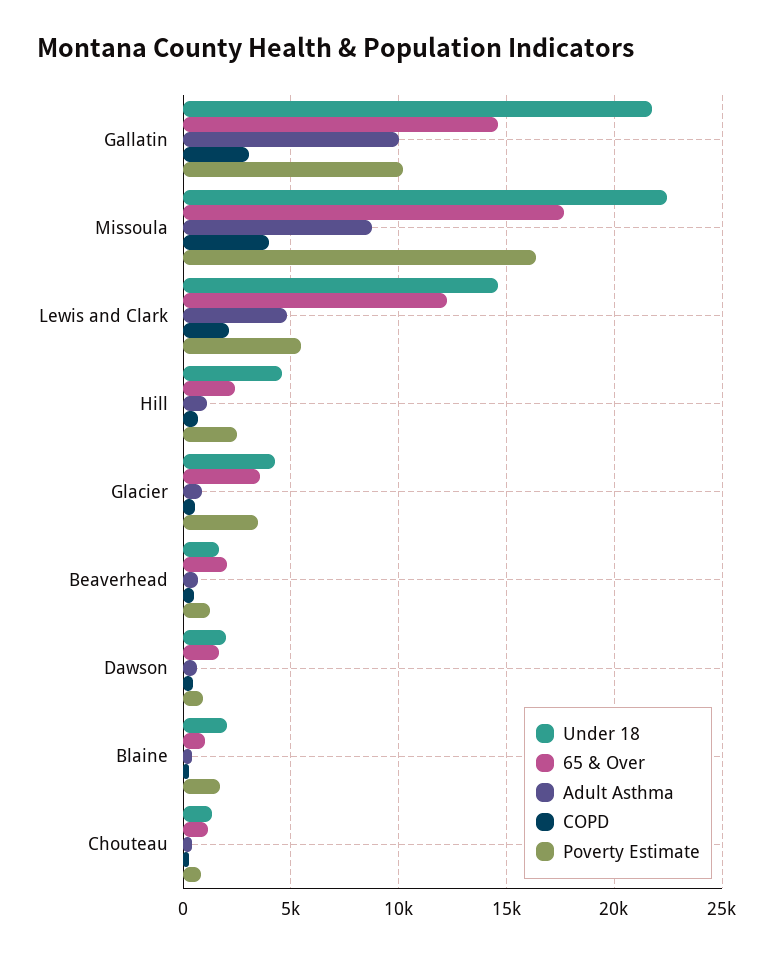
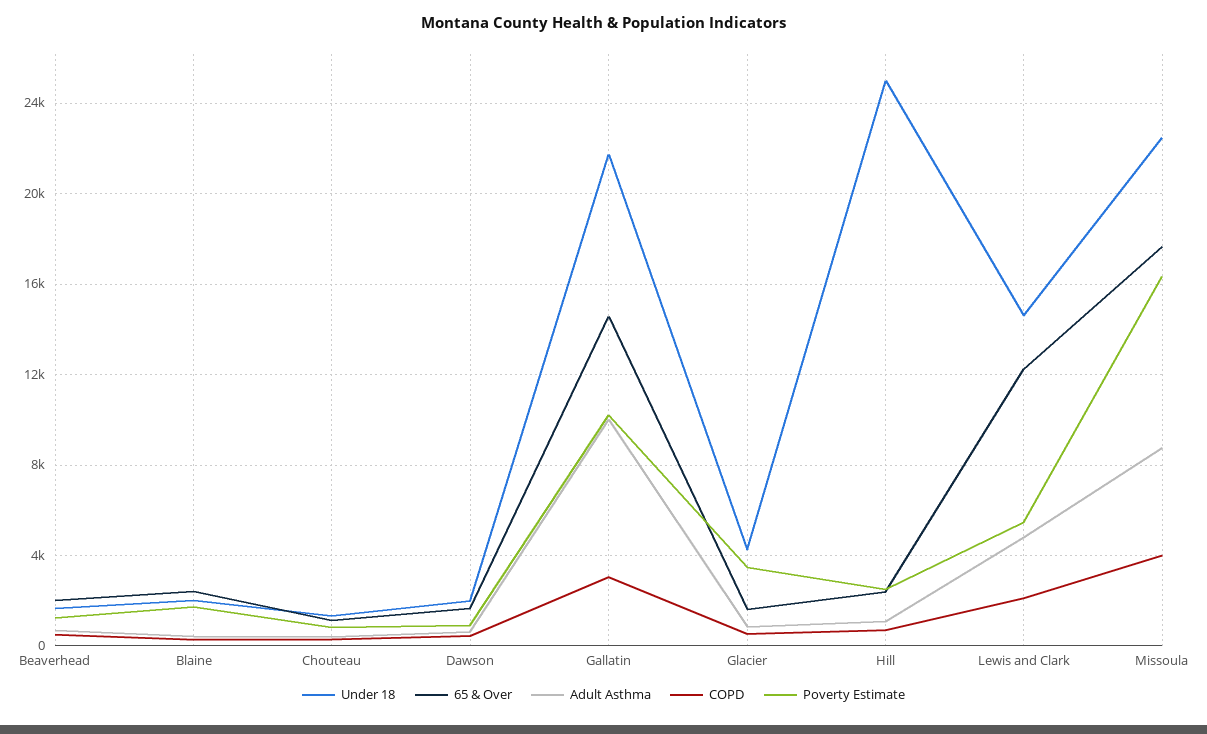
  {
    "Under 18": {
      "Gallatin": 21500,
      "Missoula": 22500,
      "Lewis and Clark": 14500,
-     "Hill": 4500,
+     "Hill": 25000,
      "Glacier": 4500,
      "Beaverhead": 1500,
      "Dawson": 2000,
      "Blaine": 2000,
      "Chouteau": 1500
    },
    "65 & Over": {
      "Gallatin": 14500,
      "Missoula": 17500,
      "Lewis and Clark": 12000,
      "Hill": 2500,
-     "Glacier": 3500,
+     "Glacier": 1500,
      "Beaverhead": 2000,
      "Dawson": 1500,
-     "Blaine": 1000,
+     "Blaine": 2500,
      "Chouteau": 1000
    },
    "Adult Asthma": {
      "Gallatin": 10000,
      "Missoula": 9000,
      "Lewis and Clark": 5000,
      "Hill": 1000,
      "Glacier": 1000,
      "Beaverhead": 500,
      "Dawson": 500,
      "Blaine": 500,
      "Chouteau": 500
    },
    "COPD": {
      "Gallatin": 3000,
      "Missoula": 4000,
      "Lewis and Clark": 2000,
      "Hill": 500,
      "Glacier": 500,
      "Beaverhead": 500,
      "Dawson": 500,
      "Blaine": 500,
      "Chouteau": 500
    },
    "Poverty Estimate": {
      "Gallatin": 10000,
      "Missoula": 16500,
      "Lewis and Clark": 5500,
      "Hill": 2500,
      "Glacier": 3500,
      "Beaverhead": 1000,
      "Dawson": 1000,
      "Blaine": 1500,
      "Chouteau": 1000
    }
  }

